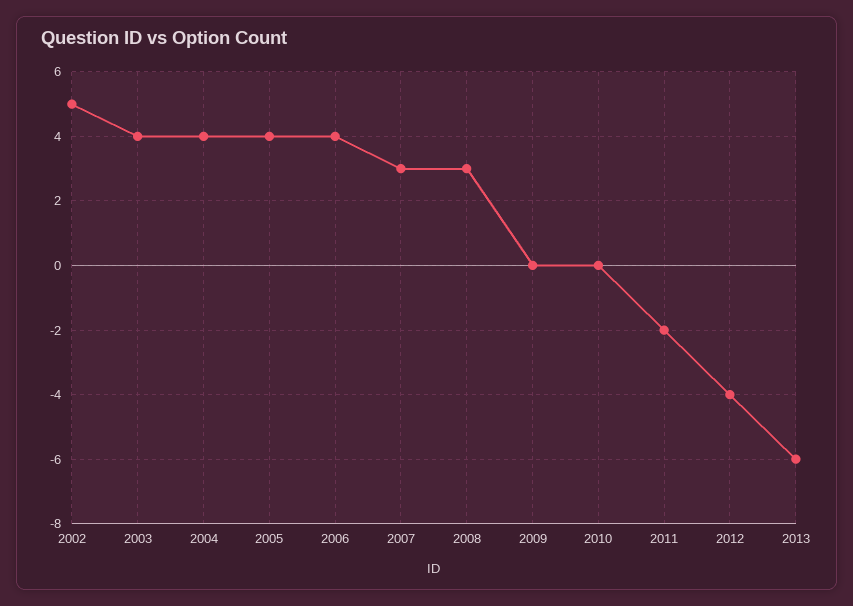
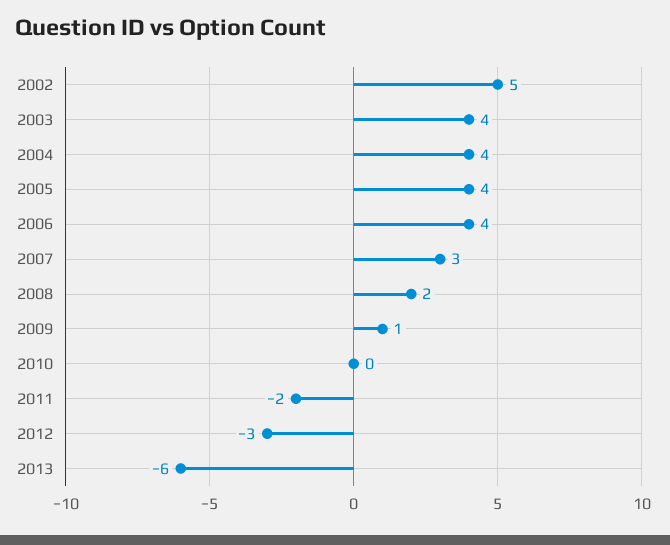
  {
    "2002": 5,
    "2003": 4,
    "2004": 4,
    "2005": 4,
    "2006": 4,
    "2007": 3,
-   "2008": 3,
+   "2008": 2,
-   "2009": 0,
+   "2009": 1,
    "2010": 0,
    "2011": -2,
-   "2012": -4,
+   "2012": -3,
    "2013": -6
  }

